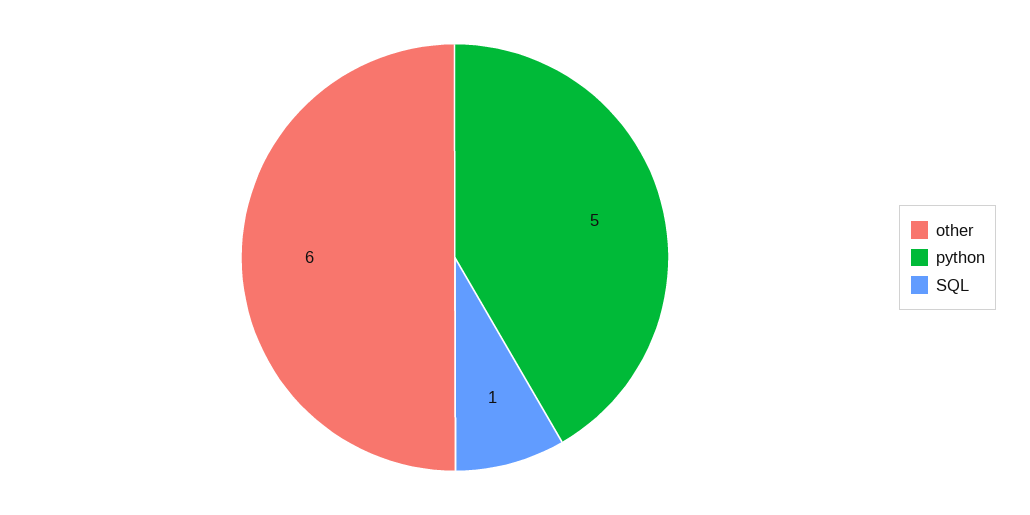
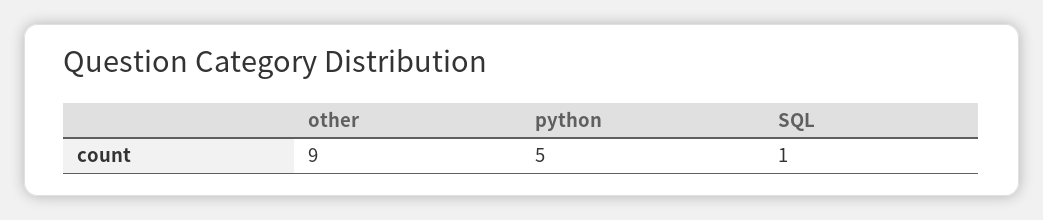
  {
-   "other": 6,
+   "other": 9,
    "python": 5,
    "SQL": 1
  }

